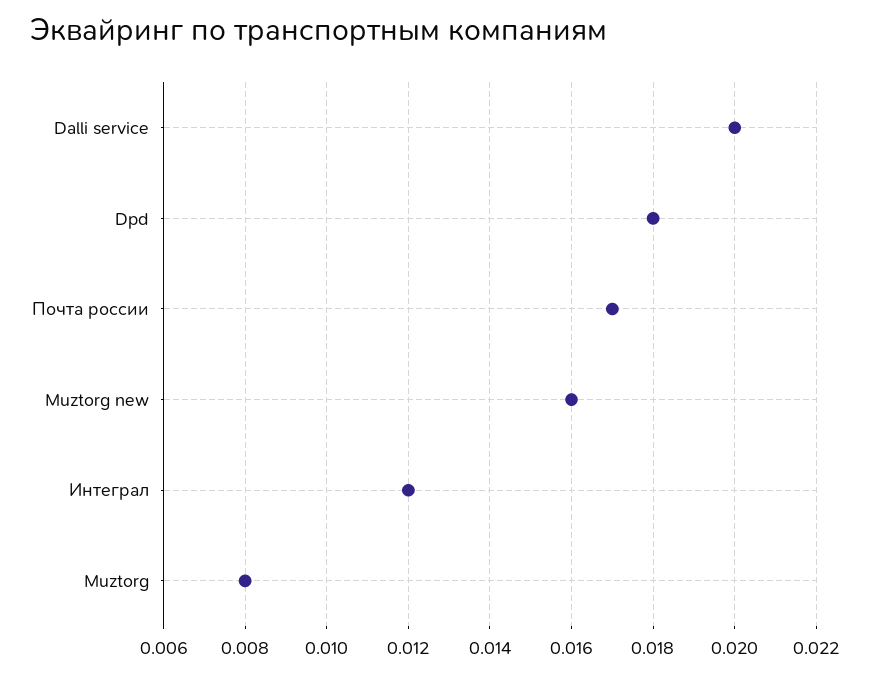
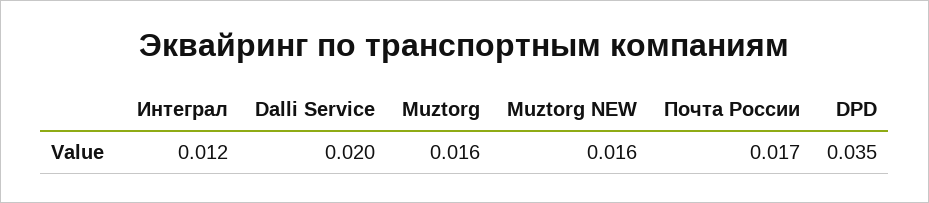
  {
    "Dalli service": 0.02,
-   "Dpd": 0.018,
+   "Dpd": 0.035,
    "Почта россии": 0.017,
    "Muztorg new": 0.016,
    "Интеграл": 0.012,
-   "Muztorg": 0.008
+   "Muztorg": 0.016
  }

